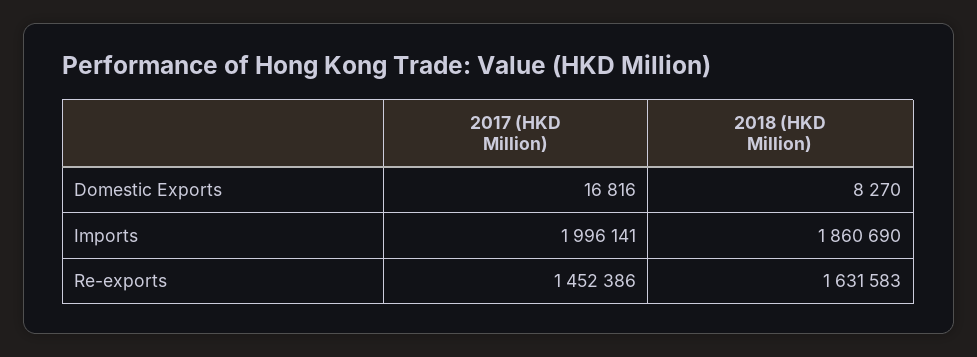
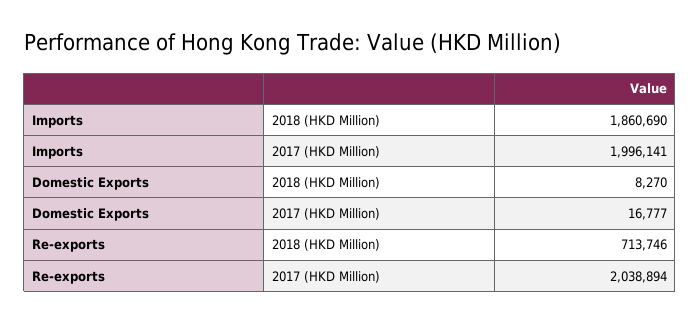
  {
    "2017 (HKD Million)": {
-     "Domestic Exports": 16816,
+     "Domestic Exports": 16777,
      "Imports": 1996141,
-     "Re-exports": 1452386
+     "Re-exports": 2038894
    },
    "2018 (HKD Million)": {
      "Domestic Exports": 8270,
      "Imports": 1860690,
-     "Re-exports": 1631583
+     "Re-exports": 713746
    }
  }

